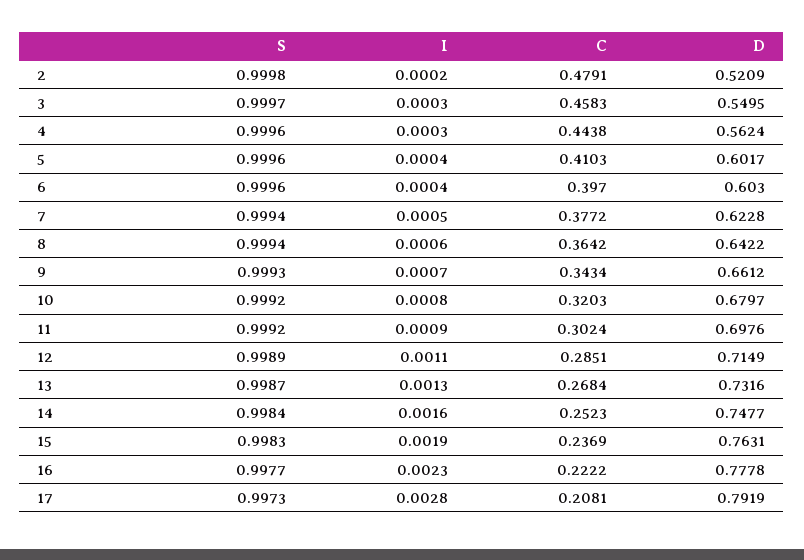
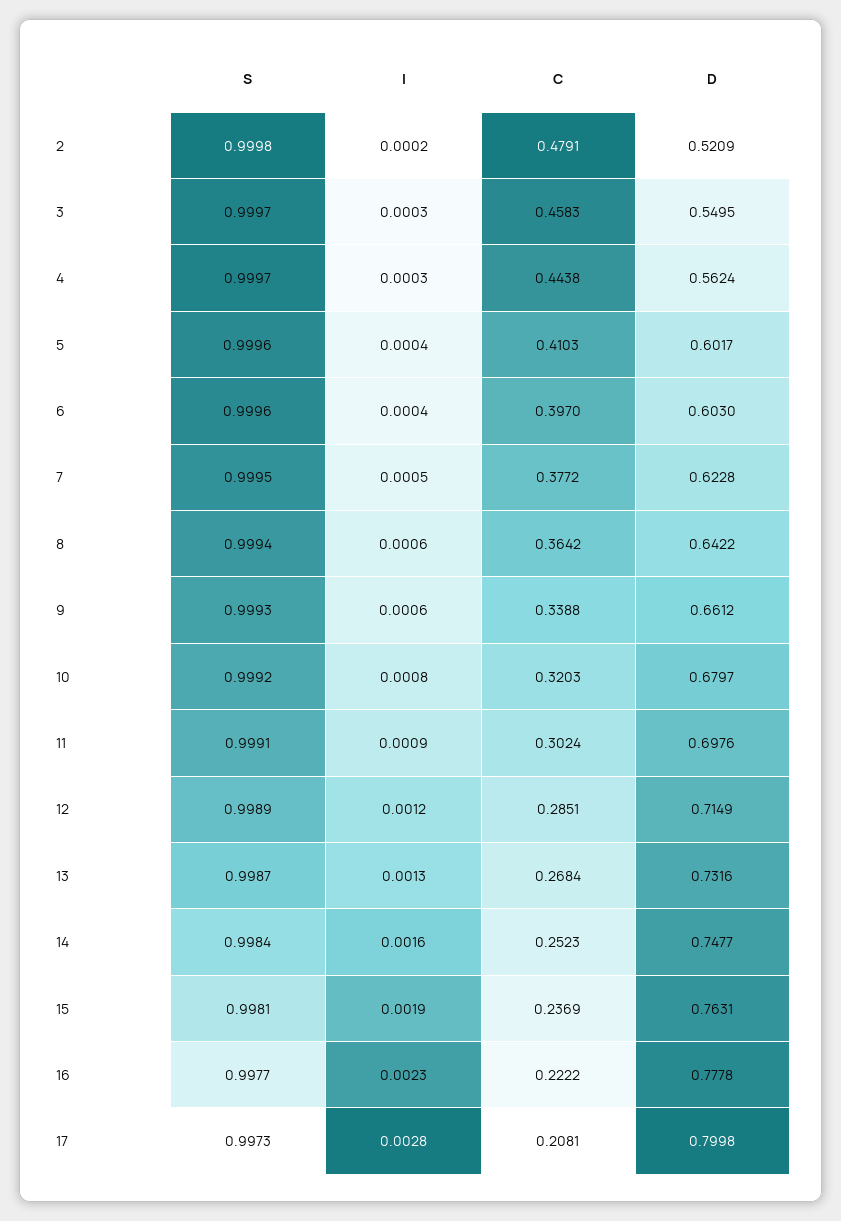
  {
    "S": {
      "2": 0.9998,
      "3": 0.9997,
-     "4": 0.9996,
+     "4": 0.9997,
      "5": 0.9996,
      "6": 0.9996,
-     "7": 0.9994,
+     "7": 0.9995,
      "8": 0.9994,
      "9": 0.9993,
      "10": 0.9992,
-     "11": 0.9992,
+     "11": 0.9991,
      "12": 0.9989,
      "13": 0.9987,
      "14": 0.9984,
-     "15": 0.9983,
+     "15": 0.9981,
      "16": 0.9977,
      "17": 0.9973
    },
    "I": {
      "2": 0.0002,
      "3": 0.0003,
      "4": 0.0003,
      "5": 0.0004,
      "6": 0.0004,
      "7": 0.0005,
      "8": 0.0006,
-     "9": 0.0007,
+     "9": 0.0006,
      "10": 0.0008,
      "11": 0.0009,
-     "12": 0.0011,
+     "12": 0.0012,
      "13": 0.0013,
      "14": 0.0016,
      "15": 0.0019,
      "16": 0.0023,
      "17": 0.0028
    },
    "C": {
      "2": 0.4791,
      "3": 0.4583,
      "4": 0.4438,
      "5": 0.4103,
      "6": 0.397,
      "7": 0.3772,
      "8": 0.3642,
-     "9": 0.3434,
+     "9": 0.3388,
      "10": 0.3203,
      "11": 0.3024,
      "12": 0.2851,
      "13": 0.2684,
      "14": 0.2523,
      "15": 0.2369,
      "16": 0.2222,
      "17": 0.2081
    },
    "D": {
      "2": 0.5209,
      "3": 0.5495,
      "4": 0.5624,
      "5": 0.6017,
      "6": 0.603,
      "7": 0.6228,
      "8": 0.6422,
      "9": 0.6612,
      "10": 0.6797,
      "11": 0.6976,
      "12": 0.7149,
      "13": 0.7316,
      "14": 0.7477,
      "15": 0.7631,
      "16": 0.7778,
-     "17": 0.7919
+     "17": 0.7998
    }
  }

